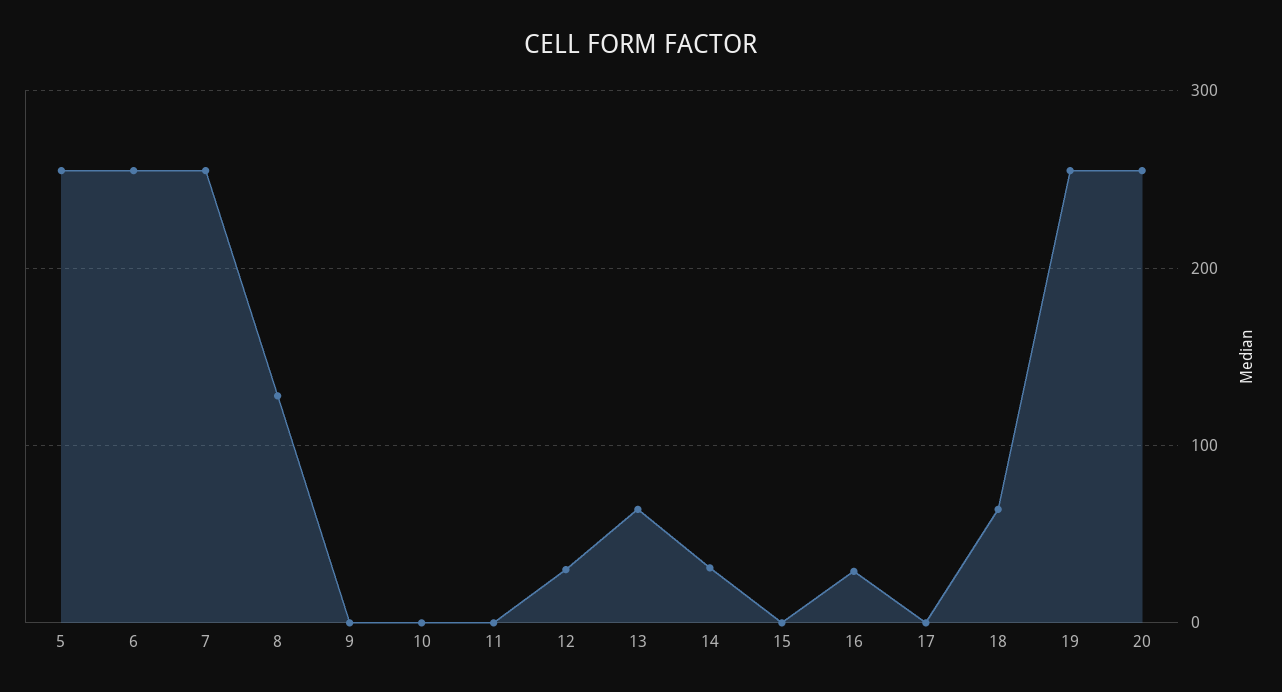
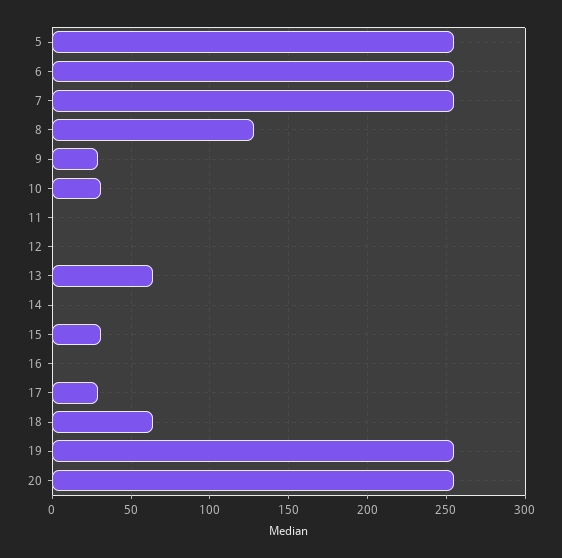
  {
    "5": 255,
    "6": 255,
    "7": 255,
    "8": 130,
-   "9": 0,
+   "9": 30,
-   "10": 0,
+   "10": 30,
    "11": 0,
-   "12": 30,
+   "12": 0,
    "13": 65,
-   "14": 30,
+   "14": 0,
-   "15": 0,
+   "15": 30,
-   "16": 30,
+   "16": 0,
-   "17": 0,
+   "17": 30,
    "18": 65,
    "19": 255,
    "20": 255
  }

